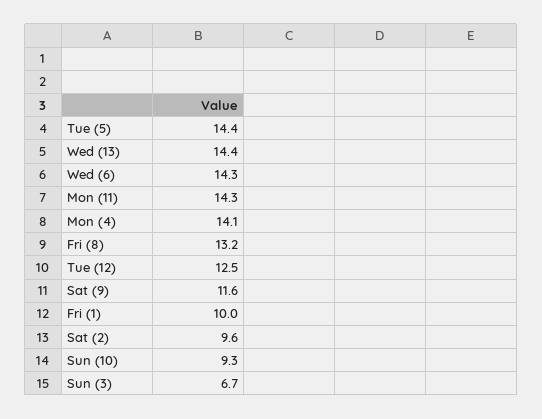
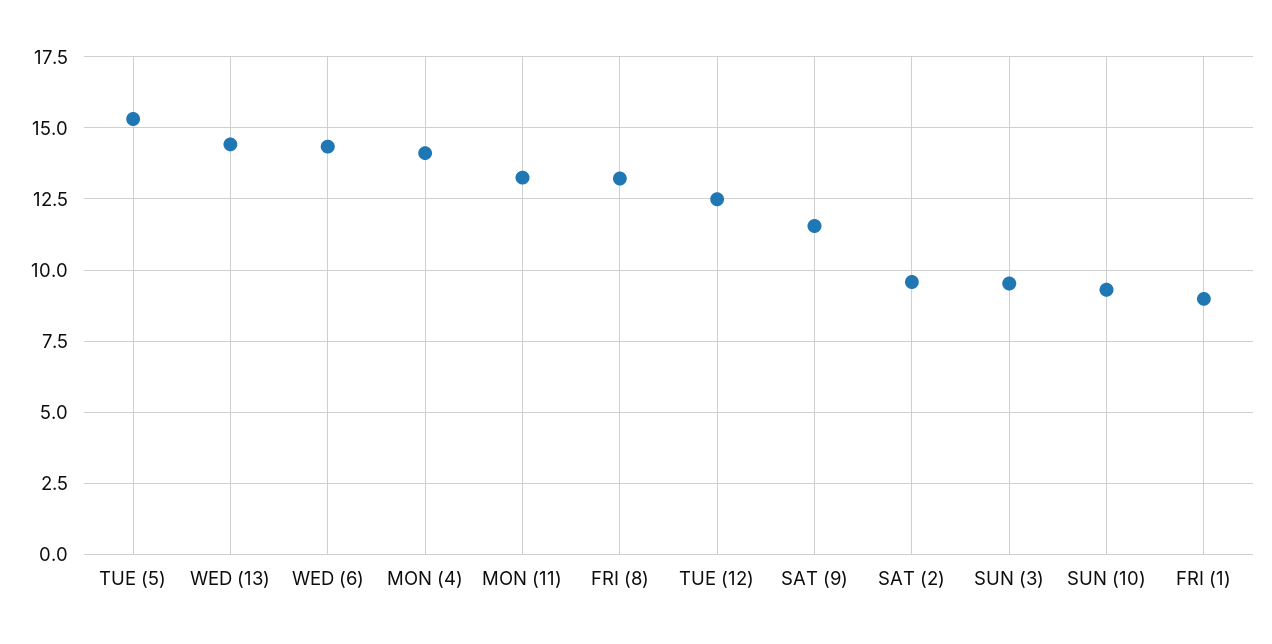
  {
-   "Tue (5)": 14.4,
+   "Tue (5)": 15.25,
    "Wed (13)": 14.4,
    "Wed (6)": 14.3,
-   "Mon (11)": 14.3,
+   "Mon (11)": 13.25,
    "Mon (4)": 14.1,
    "Fri (8)": 13.2,
    "Tue (12)": 12.5,
    "Sat (9)": 11.6,
-   "Fri (1)": 10,
+   "Fri (1)": 9,
    "Sat (2)": 9.6,
    "Sun (10)": 9.3,
-   "Sun (3)": 6.7
+   "Sun (3)": 9.5
  }

